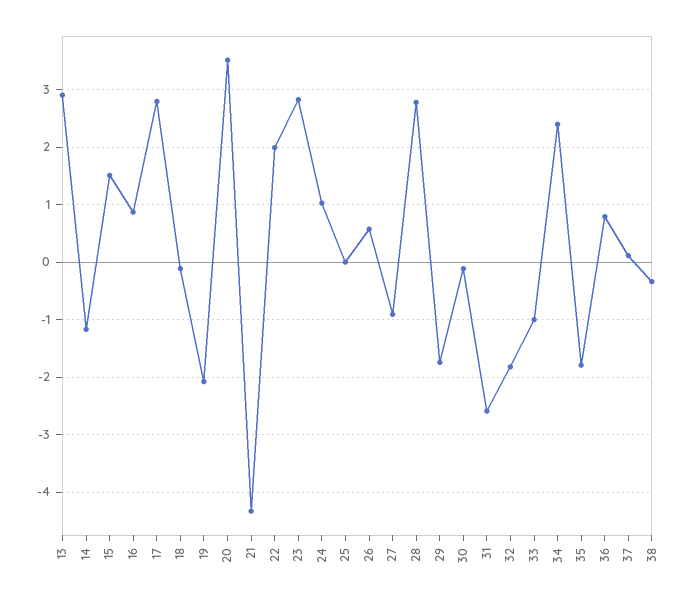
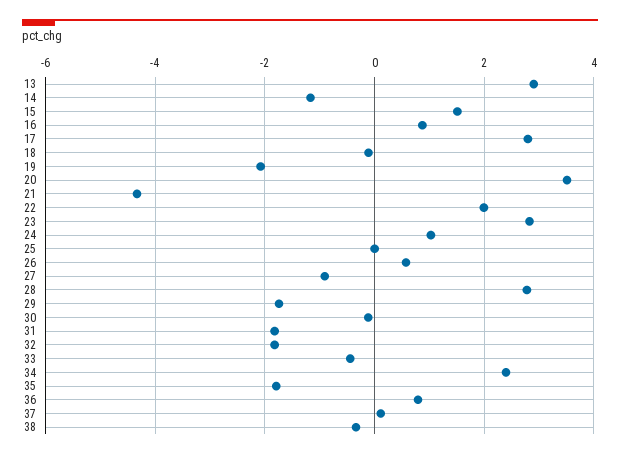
  {
    "13": 3,
    "14": -1.2,
    "15": 1.6,
    "16": 0.8,
    "17": 2.8,
    "18": -0.2,
    "19": -2,
    "20": 3.6,
    "21": -4.4,
    "22": 2,
    "23": 2.8,
    "24": 1,
    "25": 0,
    "26": 0.6,
    "27": -1,
    "28": 2.8,
    "29": -1.8,
    "30": -0.2,
-   "31": -2.6,
+   "31": -1.8,
    "32": -1.8,
-   "33": -1,
+   "33": -0.4,
    "34": 2.4,
    "35": -1.8,
    "36": 0.8,
    "37": 0.2,
    "38": -0.4
  }

